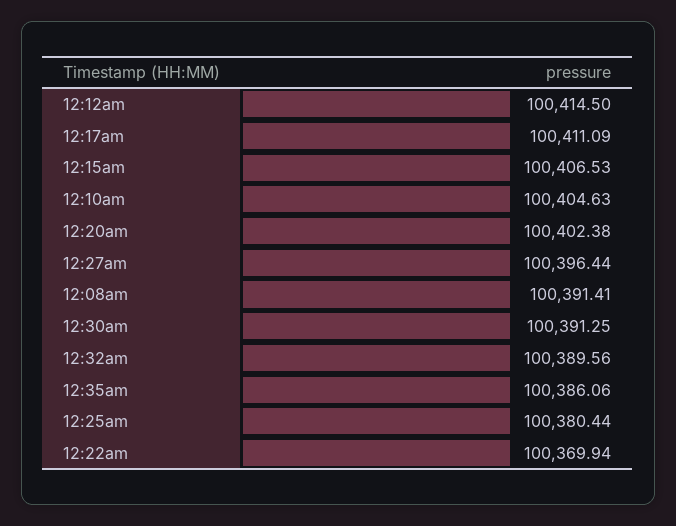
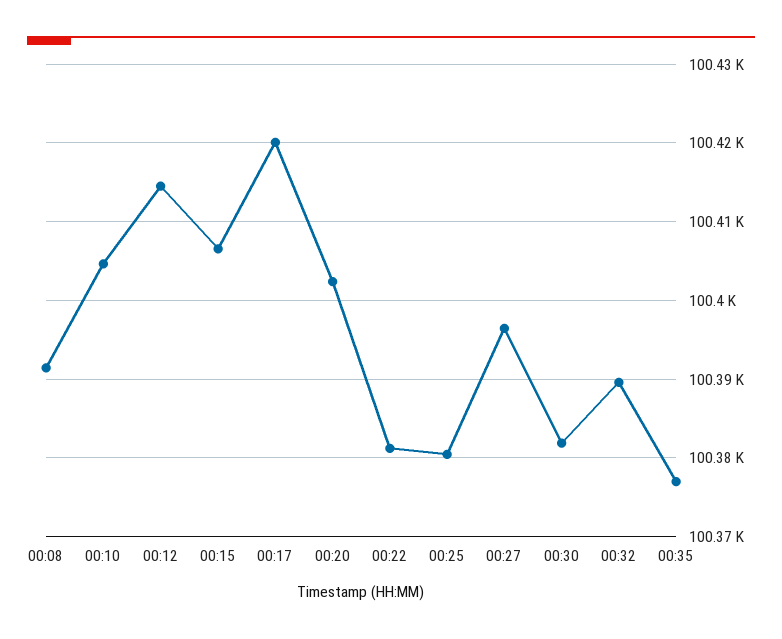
  {
    "12:12am": 100414.5,
-   "12:17am": 100411.09,
+   "12:17am": 100420,
    "12:15am": 100406.53,
    "12:10am": 100404.63,
    "12:20am": 100402.38,
    "12:27am": 100396.44,
    "12:08am": 100391.41,
-   "12:30am": 100391.25,
+   "12:30am": 100382,
    "12:32am": 100389.56,
-   "12:35am": 100386.06,
+   "12:35am": 100377,
    "12:25am": 100380.44,
-   "12:22am": 100369.94
+   "12:22am": 100381
  }

